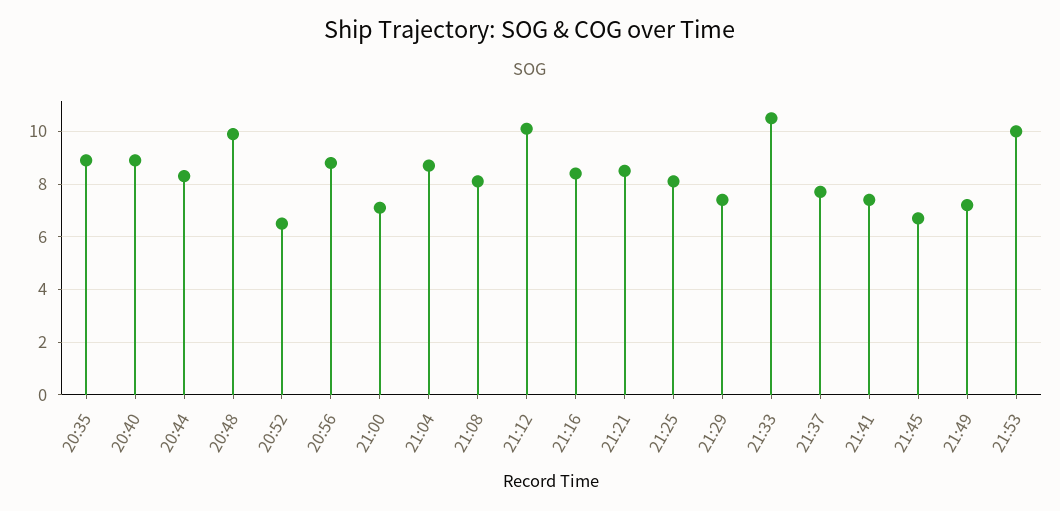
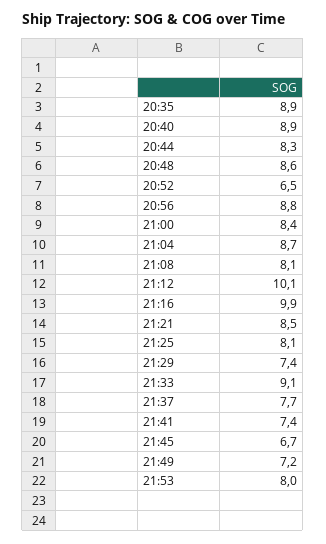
  {
    "20:35": 8.9,
    "20:40": 8.9,
    "20:44": 8.3,
-   "20:48": 10,
+   "20:48": 8.6,
    "20:52": 6.5,
    "20:56": 8.8,
-   "21:00": 7,
+   "21:00": 8.4,
    "21:04": 8.7,
    "21:08": 8.1,
    "21:12": 10.1,
-   "21:16": 8.5,
+   "21:16": 9.9,
    "21:21": 8.5,
    "21:25": 8.1,
    "21:29": 7.4,
-   "21:33": 10.5,
+   "21:33": 9.1,
    "21:37": 7.7,
    "21:41": 7.4,
    "21:45": 6.7,
    "21:49": 7.2,
-   "21:53": 10
+   "21:53": 8
  }

